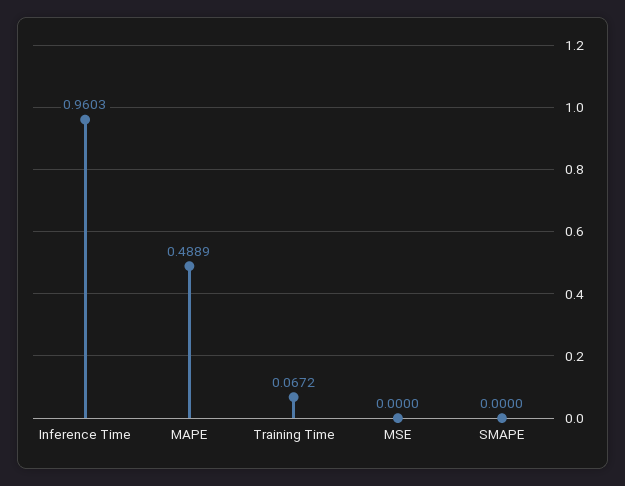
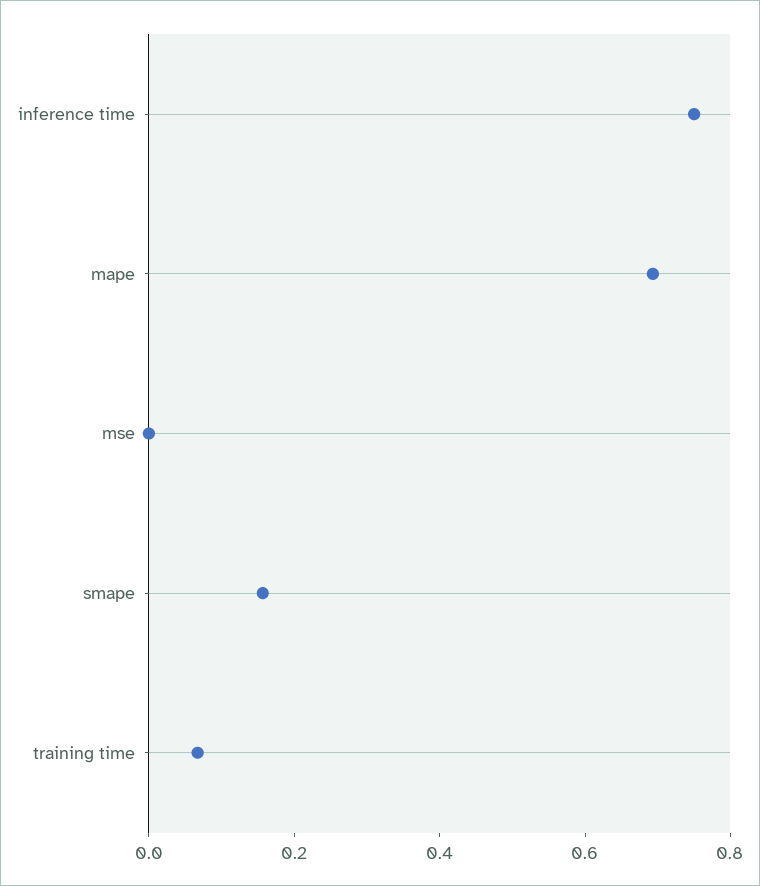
  {
-   "Inference Time": 0.9603,
+   "Inference Time": 0.75,
-   "MAPE": 0.4889,
+   "MAPE": 0.7,
    "Training Time": 0.0672,
    "MSE": 0,
-   "SMAPE": 0
+   "SMAPE": 0.15
  }

